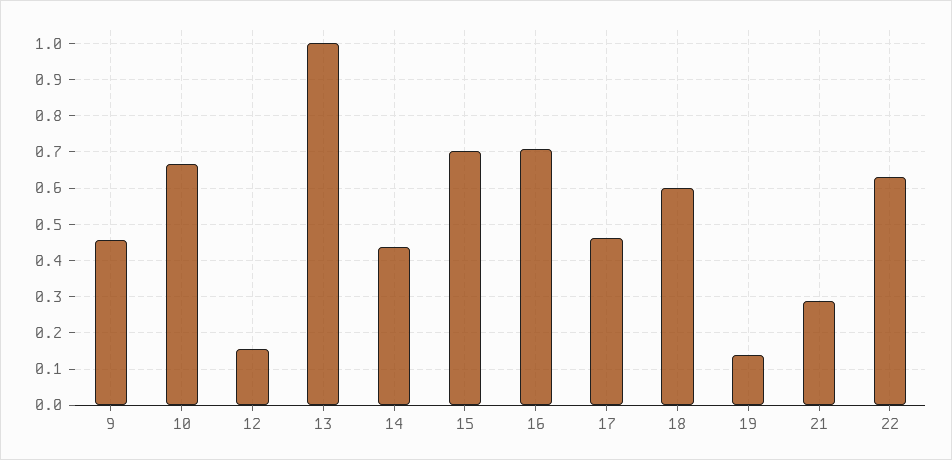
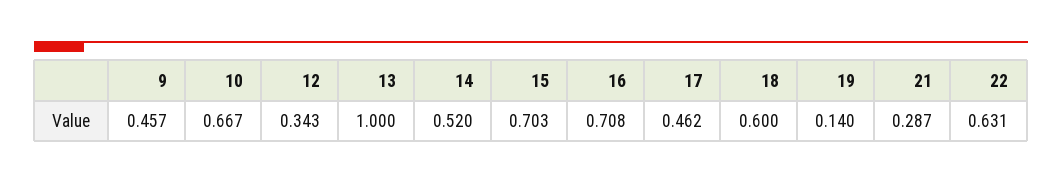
  {
    "9": 0.457,
    "10": 0.667,
-   "12": 0.16,
+   "12": 0.343,
    "13": 1,
-   "14": 0.44,
+   "14": 0.52,
    "15": 0.703,
    "16": 0.708,
    "17": 0.462,
    "18": 0.6,
    "19": 0.14,
    "21": 0.287,
    "22": 0.631
  }

